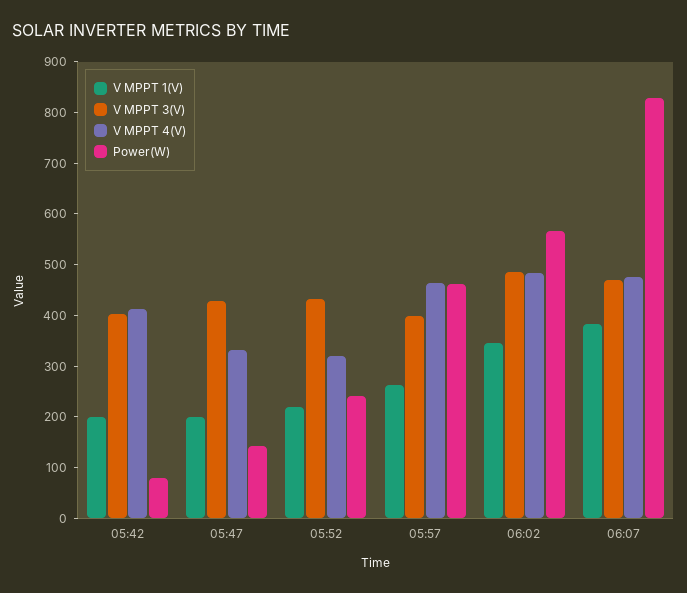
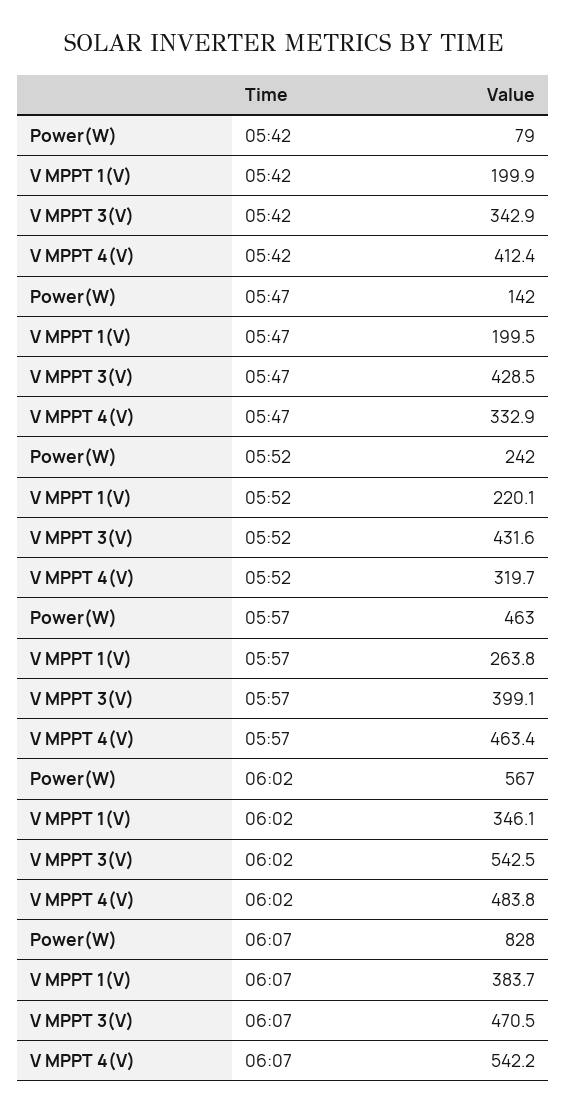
  {
    "V MPPT 1(V)": {
      "05:42": 199.9,
      "05:47": 199.5,
      "05:52": 220.1,
      "05:57": 263.8,
      "06:02": 346.1,
      "06:07": 383.7
    },
    "V MPPT 3(V)": {
-     "05:42": 400,
+     "05:42": 342.9,
      "05:47": 428.5,
      "05:52": 431.6,
      "05:57": 399.1,
-     "06:02": 480,
+     "06:02": 542.5,
      "06:07": 470.5
    },
    "V MPPT 4(V)": {
      "05:42": 412.4,
      "05:47": 332.9,
      "05:52": 319.7,
      "05:57": 463.4,
      "06:02": 483.8,
-     "06:07": 480
+     "06:07": 542.2
    },
    "Power(W)": {
      "05:42": 79,
      "05:47": 142,
      "05:52": 242,
      "05:57": 463,
      "06:02": 567,
      "06:07": 828
    }
  }

